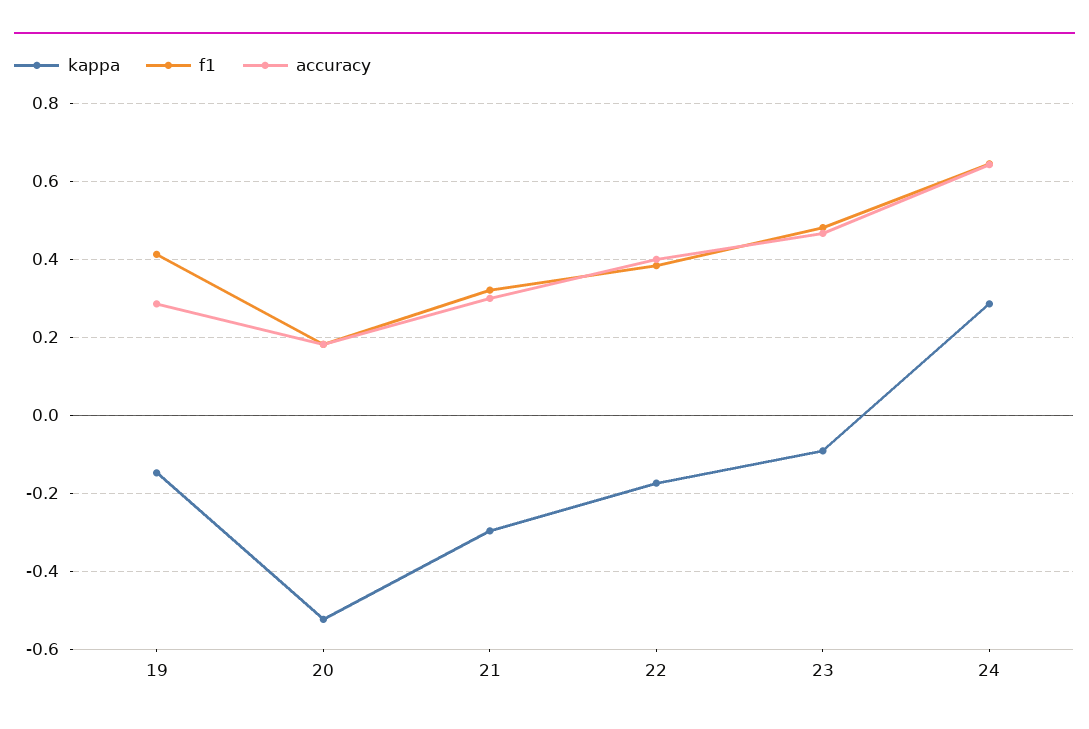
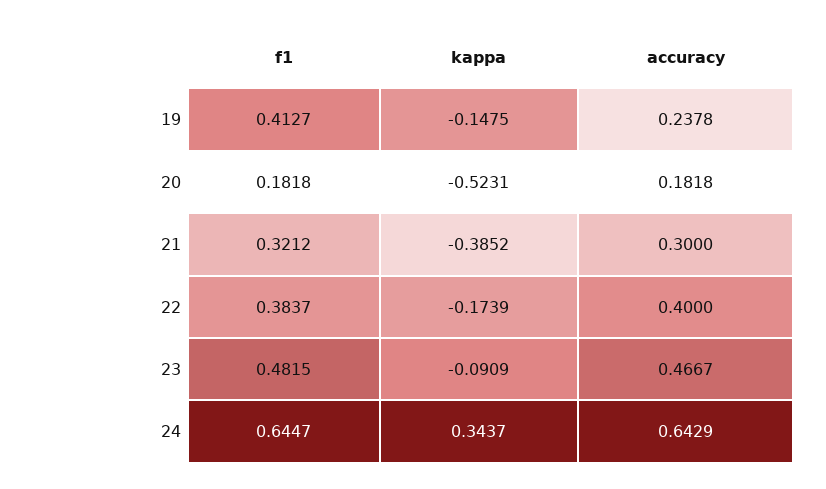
  {
    "kappa": {
      "19": -0.1475,
      "20": -0.5231,
-     "21": -0.3,
+     "21": -0.3852,
      "22": -0.1739,
      "23": -0.0909,
-     "24": 0.28
+     "24": 0.3437
    },
    "f1": {
      "19": 0.4127,
      "20": 0.1818,
      "21": 0.3212,
      "22": 0.3837,
      "23": 0.4815,
      "24": 0.6447
    },
    "accuracy": {
-     "19": 0.28,
+     "19": 0.2378,
      "20": 0.1818,
      "21": 0.3,
      "22": 0.4,
      "23": 0.4667,
      "24": 0.6429
    }
  }

